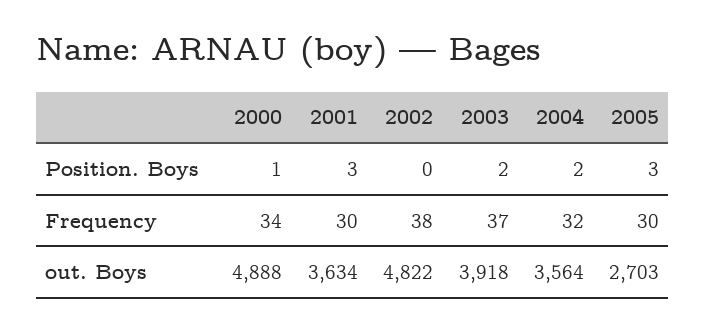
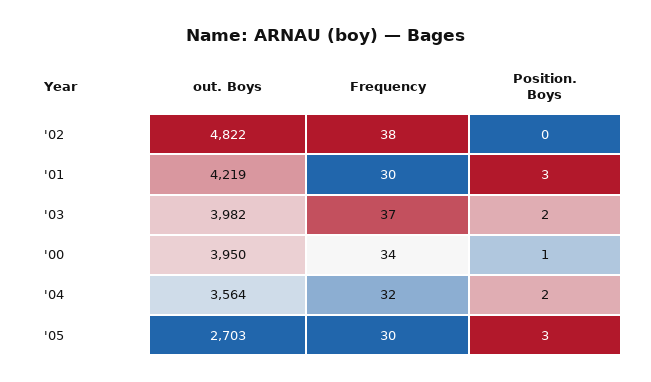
  {
    "2000": {
      "Position. Boys": 1,
      "Frequency": 34,
-     "out. Boys": 4888
+     "out. Boys": 3950
    },
    "2001": {
      "Position. Boys": 3,
      "Frequency": 30,
-     "out. Boys": 3634
+     "out. Boys": 4219
    },
    "2002": {
      "Position. Boys": 0,
      "Frequency": 38,
      "out. Boys": 4822
    },
    "2003": {
      "Position. Boys": 2,
      "Frequency": 37,
-     "out. Boys": 3918
+     "out. Boys": 3982
    },
    "2004": {
      "Position. Boys": 2,
      "Frequency": 32,
      "out. Boys": 3564
    },
    "2005": {
      "Position. Boys": 3,
      "Frequency": 30,
      "out. Boys": 2703
    }
  }

